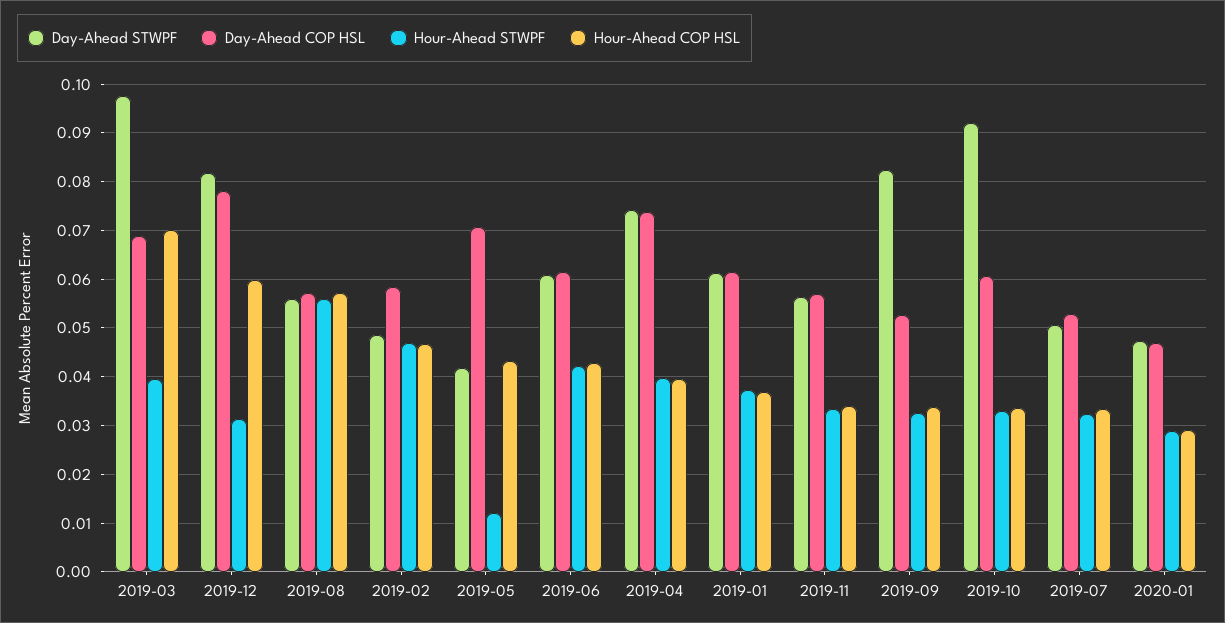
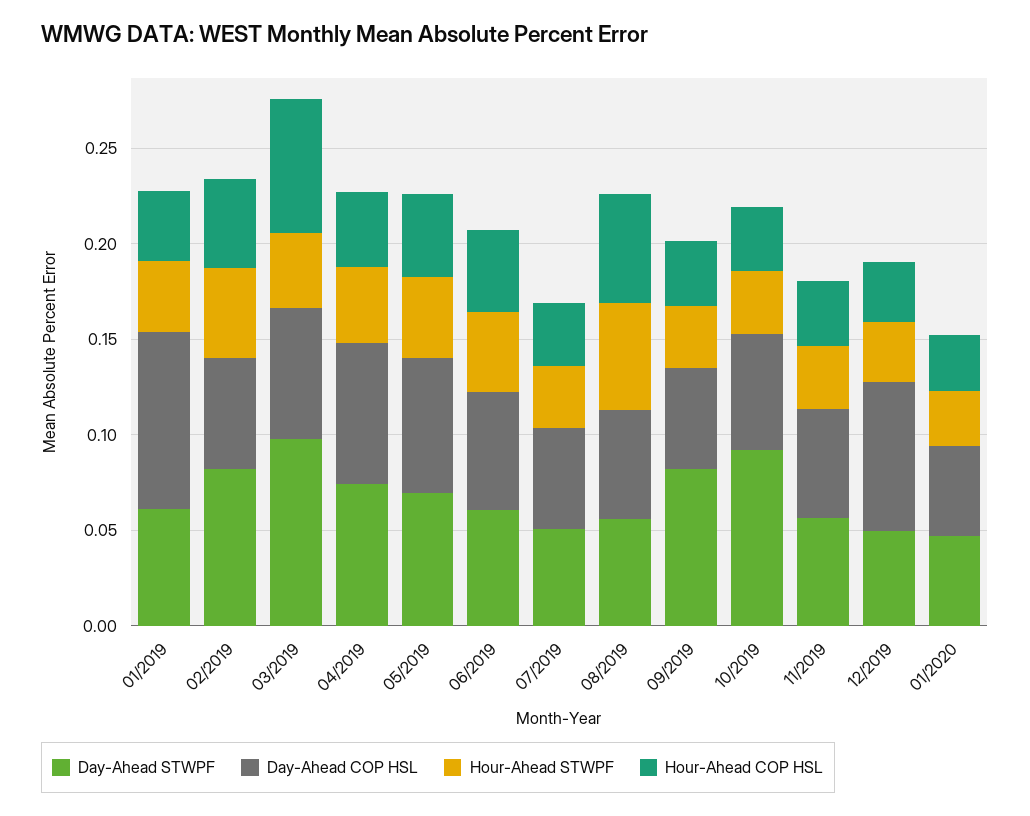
  {
    "Day-Ahead STWPF": {
      "2019-03": 0.098,
-     "2019-12": 0.082,
+     "2019-12": 0.05,
      "2019-08": 0.056,
-     "2019-02": 0.048,
+     "2019-02": 0.08,
-     "2019-05": 0.042,
+     "2019-05": 0.07,
      "2019-06": 0.06,
      "2019-04": 0.074,
      "2019-01": 0.062,
      "2019-11": 0.056,
      "2019-09": 0.082,
      "2019-10": 0.092,
      "2019-07": 0.05,
      "2020-01": 0.048
    },
    "Day-Ahead COP HSL": {
      "2019-03": 0.068,
      "2019-12": 0.078,
      "2019-08": 0.058,
      "2019-02": 0.058,
      "2019-05": 0.07,
      "2019-06": 0.062,
      "2019-04": 0.074,
-     "2019-01": 0.062,
+     "2019-01": 0.09,
      "2019-11": 0.056,
      "2019-09": 0.052,
      "2019-10": 0.06,
      "2019-07": 0.052,
      "2020-01": 0.046
    },
    "Hour-Ahead STWPF": {
      "2019-03": 0.04,
      "2019-12": 0.032,
      "2019-08": 0.056,
      "2019-02": 0.048,
-     "2019-05": 0.012,
+     "2019-05": 0.04,
      "2019-06": 0.042,
      "2019-04": 0.04,
      "2019-01": 0.038,
      "2019-11": 0.034,
      "2019-09": 0.032,
      "2019-10": 0.034,
      "2019-07": 0.032,
      "2020-01": 0.028
    },
    "Hour-Ahead COP HSL": {
      "2019-03": 0.07,
-     "2019-12": 0.06,
+     "2019-12": 0.03,
      "2019-08": 0.058,
      "2019-02": 0.046,
      "2019-05": 0.044,
      "2019-06": 0.042,
      "2019-04": 0.04,
      "2019-01": 0.036,
      "2019-11": 0.034,
      "2019-09": 0.034,
      "2019-10": 0.034,
      "2019-07": 0.034,
      "2020-01": 0.03
    }
  }

